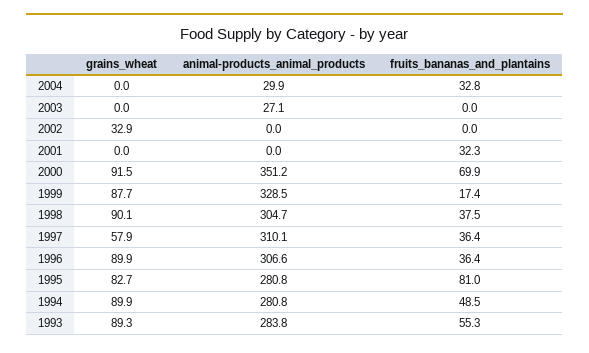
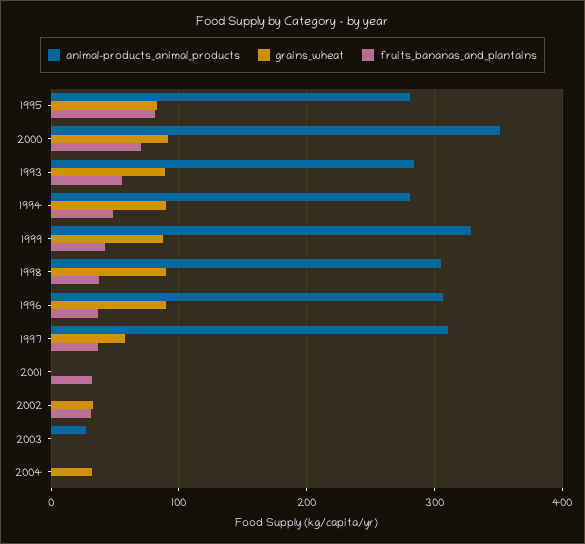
  {
    "grains_wheat": {
-     "2004": 0,
+     "2004": 30,
      "2003": 0,
      "2002": 32.9,
      "2001": 0,
      "2000": 91.5,
      "1999": 87.7,
      "1998": 90.1,
      "1997": 57.9,
      "1996": 89.9,
      "1995": 82.7,
      "1994": 89.9,
      "1993": 89.3
    },
    "animal-products_animal_products": {
-     "2004": 29.9,
+     "2004": 0,
      "2003": 27.1,
      "2002": 0,
      "2001": 0,
      "2000": 351.2,
      "1999": 328.5,
      "1998": 304.7,
      "1997": 310.1,
      "1996": 306.6,
      "1995": 280.8,
      "1994": 280.8,
      "1993": 283.8
    },
    "fruits_bananas_and_plantains": {
-     "2004": 32.8,
+     "2004": 0,
      "2003": 0,
-     "2002": 0,
+     "2002": 30,
      "2001": 32.3,
      "2000": 69.9,
-     "1999": 17.4,
+     "1999": 40,
      "1998": 37.5,
      "1997": 36.4,
      "1996": 36.4,
      "1995": 81,
      "1994": 48.5,
      "1993": 55.3
    }
  }

